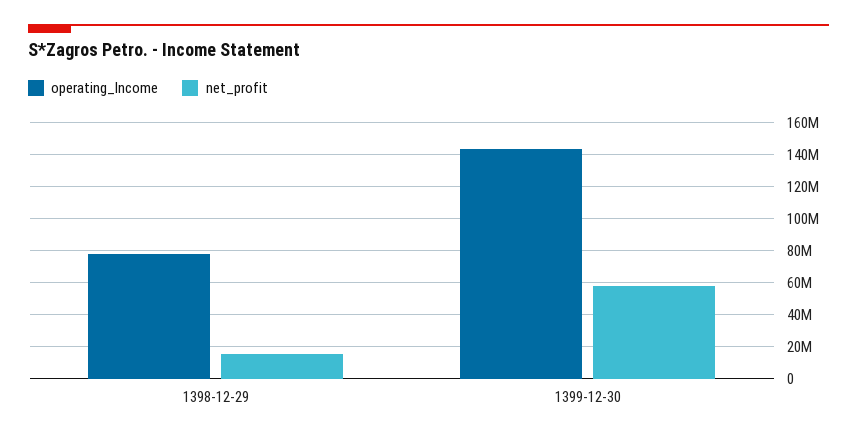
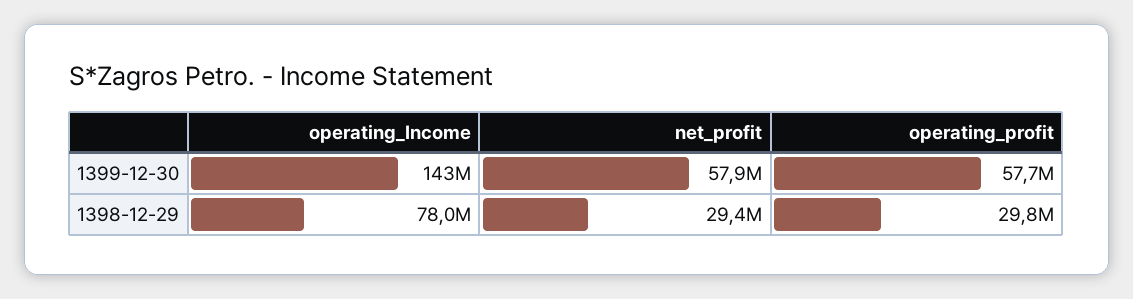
  {
    "operating_Income": {
      "1398-12-29": 78000000,
      "1399-12-30": 143000000
    },
    "net_profit": {
-     "1398-12-29": 15000000,
+     "1398-12-29": 29400000,
      "1399-12-30": 57900000
-   }
+   },
+   "operating_profit": {
+     "1399-12-30": 57700000,
+     "1398-12-29": 29800000
+   }
  }

